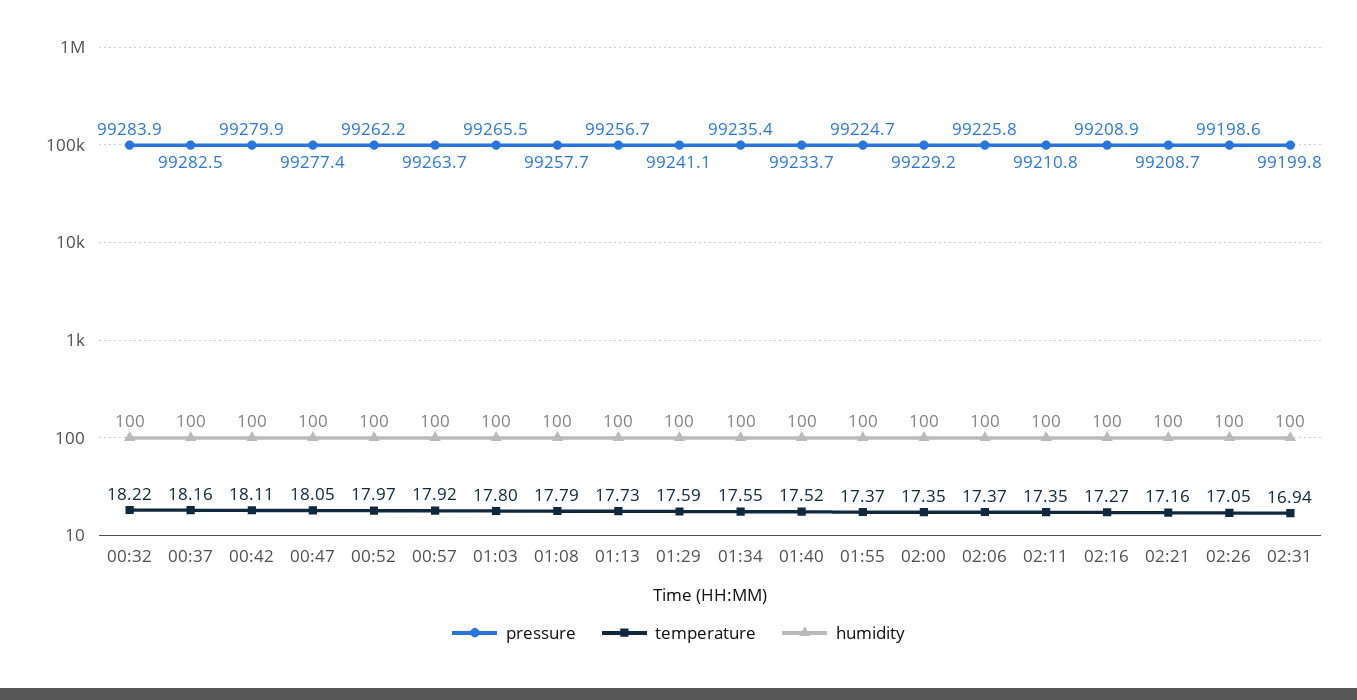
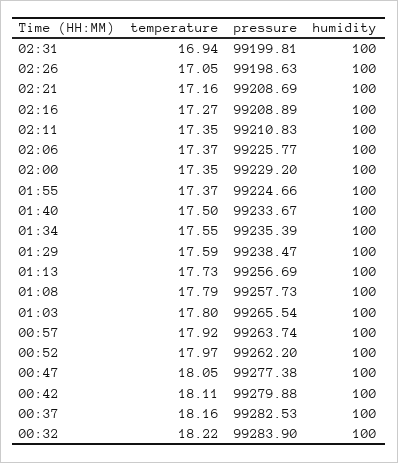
  {
    "pressure": {
      "00:32": 99283.9,
      "00:37": 99282.53,
      "00:42": 99279.88,
      "00:47": 99277.38,
      "00:52": 99262.2,
      "00:57": 99263.74,
      "01:03": 99265.54,
      "01:08": 99257.73,
      "01:13": 99256.69,
-     "01:29": 99241.1,
+     "01:29": 99238.47,
      "01:34": 99235.39,
      "01:40": 99233.67,
      "01:55": 99224.66,
      "02:00": 99229.2,
      "02:06": 99225.77,
      "02:11": 99210.83,
      "02:16": 99208.89,
      "02:21": 99208.69,
      "02:26": 99198.63,
      "02:31": 99199.81
    },
    "temperature": {
      "00:32": 18.22,
      "00:37": 18.16,
      "00:42": 18.11,
      "00:47": 18.05,
      "00:52": 17.97,
      "00:57": 17.92,
      "01:03": 17.8,
      "01:08": 17.79,
      "01:13": 17.73,
      "01:29": 17.59,
      "01:34": 17.55,
-     "01:40": 17.52,
+     "01:40": 17.5,
      "01:55": 17.37,
      "02:00": 17.35,
      "02:06": 17.37,
      "02:11": 17.35,
      "02:16": 17.27,
      "02:21": 17.16,
      "02:26": 17.05,
      "02:31": 16.94
    },
    "humidity": {
      "00:32": 100,
      "00:37": 100,
      "00:42": 100,
      "00:47": 100,
      "00:52": 100,
      "00:57": 100,
      "01:03": 100,
      "01:08": 100,
      "01:13": 100,
      "01:29": 100,
      "01:34": 100,
      "01:40": 100,
      "01:55": 100,
      "02:00": 100,
      "02:06": 100,
      "02:11": 100,
      "02:16": 100,
      "02:21": 100,
      "02:26": 100,
      "02:31": 100
    }
  }

